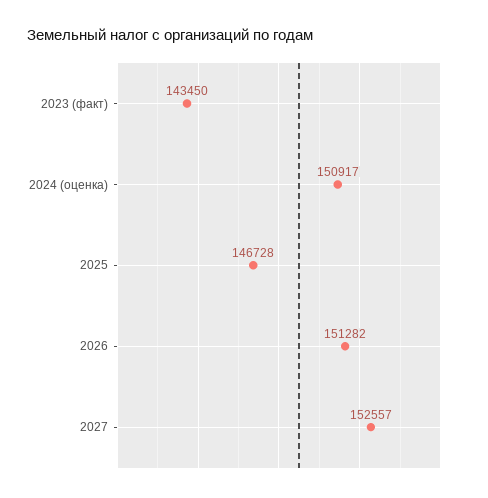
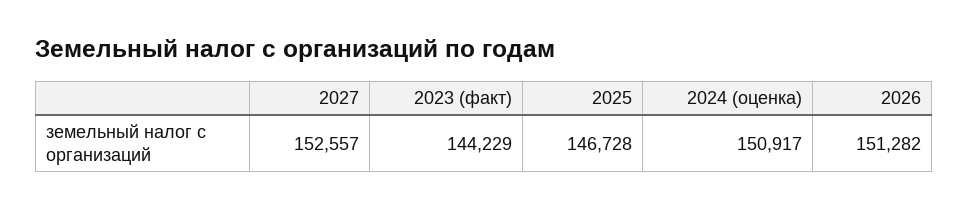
  {
-   "2023 (факт)": 143450,
+   "2023 (факт)": 144229,
    "2024 (оценка)": 150917,
    "2025": 146728,
    "2026": 151282,
    "2027": 152557
  }

